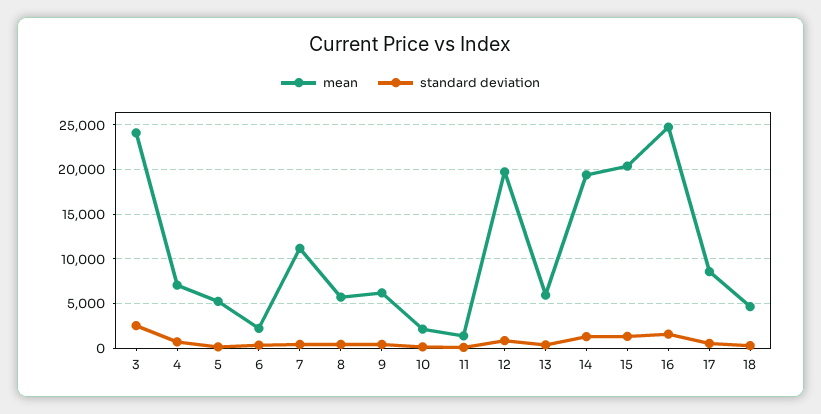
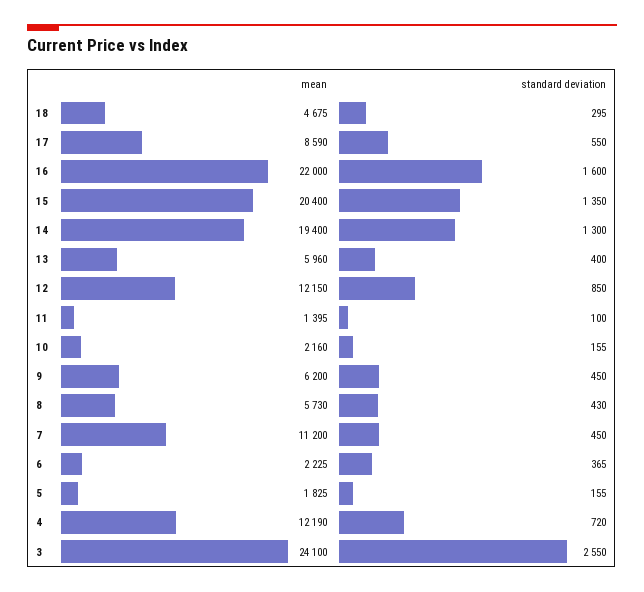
  {
    "mean": {
      "3": 24100,
-     "4": 7000,
+     "4": 12190,
-     "5": 5000,
+     "5": 1825,
      "6": 2225,
      "7": 11200,
      "8": 5730,
      "9": 6200,
      "10": 2160,
      "11": 1395,
-     "12": 20000,
+     "12": 12150,
      "13": 5960,
      "14": 19400,
      "15": 20400,
-     "16": 25000,
+     "16": 22000,
      "17": 8590,
      "18": 4675
    },
    "standard deviation": {
      "3": 2550,
      "4": 720,
      "5": 155,
      "6": 365,
      "7": 450,
      "8": 430,
      "9": 450,
      "10": 155,
      "11": 100,
      "12": 850,
      "13": 400,
      "14": 1300,
      "15": 1350,
      "16": 1600,
      "17": 550,
      "18": 295
    }
  }

